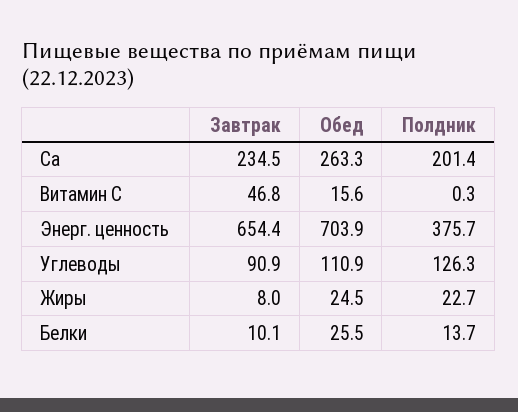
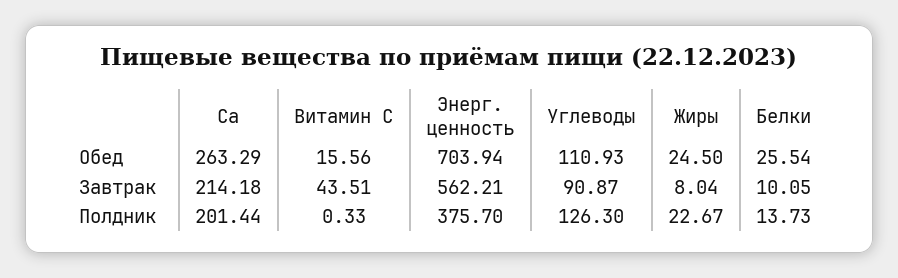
  {
    "Завтрак": {
-     "Ca": 234.5,
+     "Ca": 214.18,
-     "Витамин С": 46.8,
+     "Витамин С": 43.51,
-     "Энерг. ценность": 654.4,
+     "Энерг. ценность": 562.21,
      "Углеводы": 90.87,
      "Жиры": 8.04,
      "Белки": 10.05
    },
    "Обед": {
      "Ca": 263.29,
      "Витамин С": 15.56,
      "Энерг. ценность": 703.94,
      "Углеводы": 110.93,
      "Жиры": 24.5,
      "Белки": 25.54
    },
    "Полдник": {
      "Ca": 201.44,
      "Витамин С": 0.33,
      "Энерг. ценность": 375.7,
      "Углеводы": 126.3,
      "Жиры": 22.67,
      "Белки": 13.73
    }
  }

